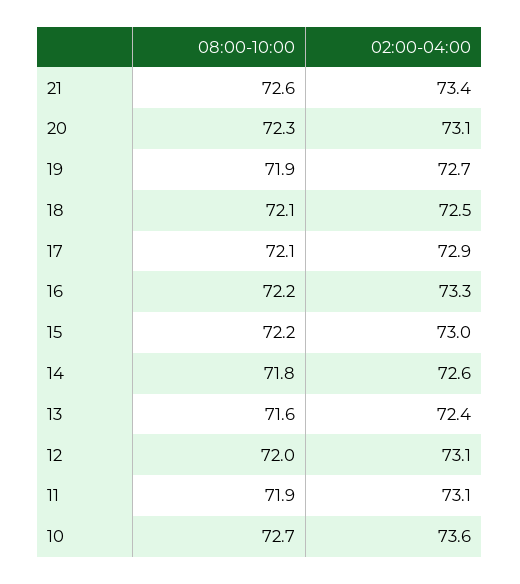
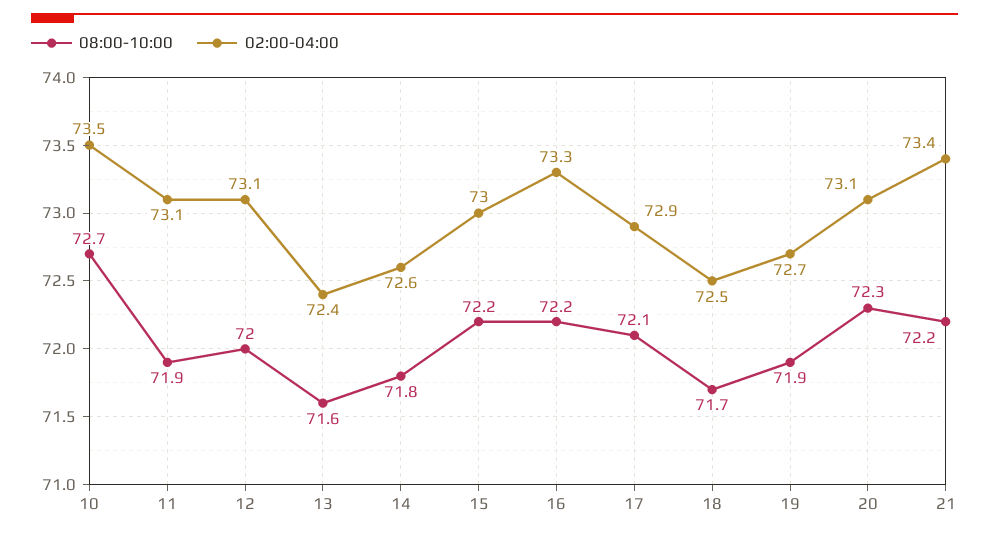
  {
    "08:00-10:00": {
-     "21": 72.6,
+     "21": 72.2,
      "20": 72.3,
      "19": 71.9,
-     "18": 72.1,
+     "18": 71.7,
      "17": 72.1,
      "16": 72.2,
      "15": 72.2,
      "14": 71.8,
      "13": 71.6,
      "12": 72,
      "11": 71.9,
      "10": 72.7
    },
    "02:00-04:00": {
      "21": 73.4,
      "20": 73.1,
      "19": 72.7,
      "18": 72.5,
      "17": 72.9,
      "16": 73.3,
      "15": 73,
      "14": 72.6,
      "13": 72.4,
      "12": 73.1,
      "11": 73.1,
-     "10": 73.6
+     "10": 73.5
    }
  }

